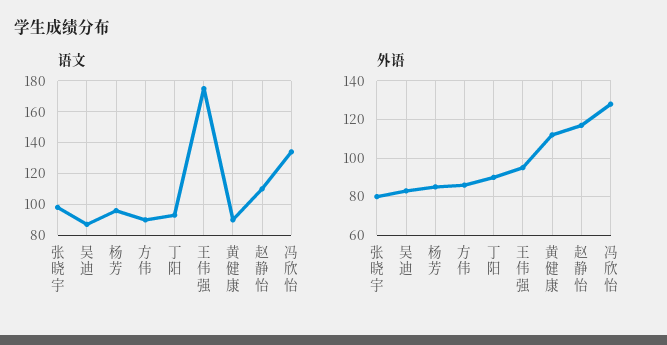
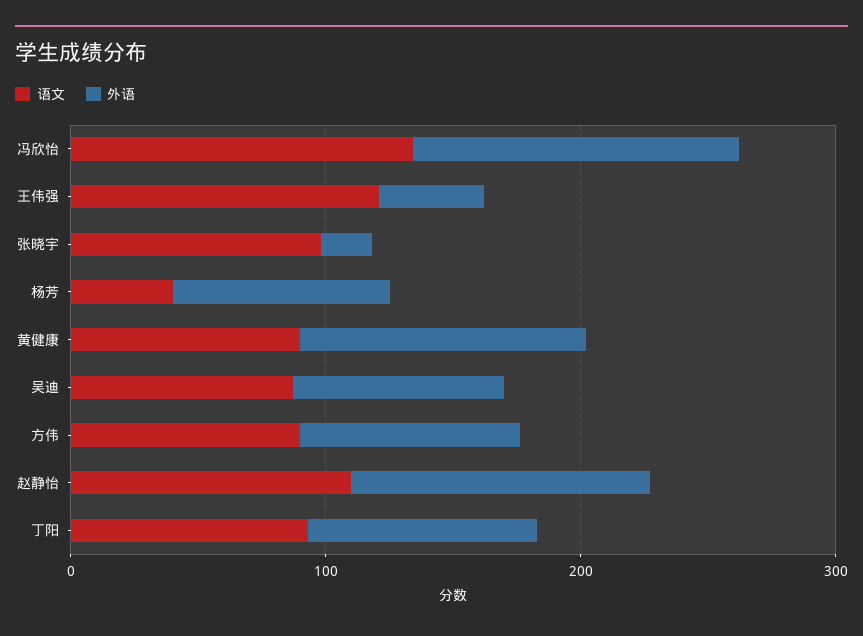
  {
    "语文": {
      "张晓宇": 100,
      "吴迪": 85,
-     "杨芳": 95,
+     "杨芳": 40,
      "方伟": 90,
      "丁阳": 95,
-     "王伟强": 175,
+     "王伟强": 120,
      "黄健康": 90,
      "赵静怡": 110,
      "冯欣怡": 135
    },
    "外语": {
-     "张晓宇": 80,
+     "张晓宇": 20,
      "吴迪": 85,
      "杨芳": 85,
      "方伟": 85,
      "丁阳": 90,
-     "王伟强": 95,
+     "王伟强": 40,
      "黄健康": 110,
      "赵静怡": 115,
      "冯欣怡": 130
    }
  }

